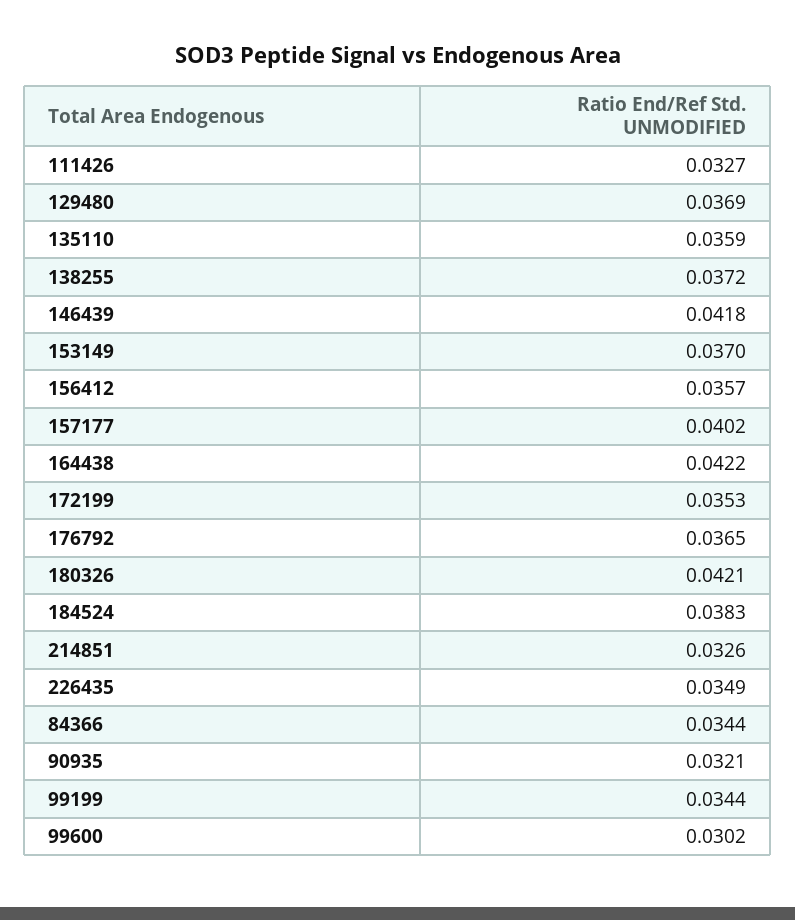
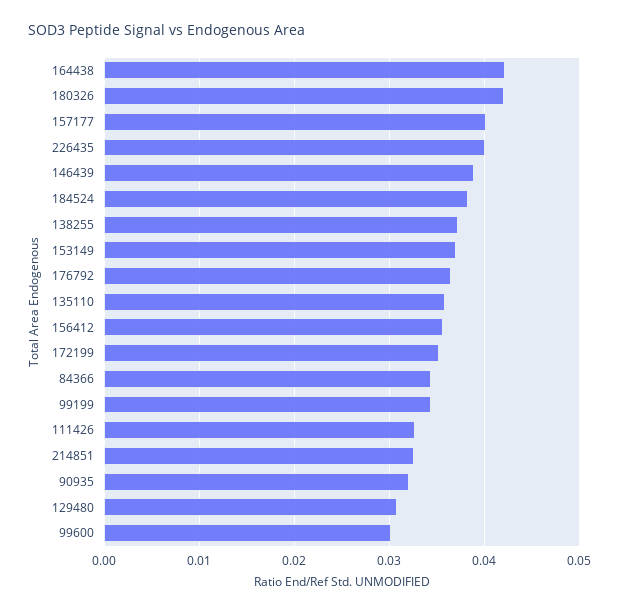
  {
    "111426": 0.0327,
-   "129480": 0.0369,
+   "129480": 0.031,
    "135110": 0.0359,
    "138255": 0.0372,
-   "146439": 0.0418,
+   "146439": 0.039,
    "153149": 0.037,
    "156412": 0.0357,
    "157177": 0.0402,
    "164438": 0.0422,
    "172199": 0.0353,
    "176792": 0.0365,
    "180326": 0.0421,
    "184524": 0.0383,
    "214851": 0.0326,
-   "226435": 0.0349,
+   "226435": 0.04,
    "84366": 0.0344,
    "90935": 0.0321,
    "99199": 0.0344,
    "99600": 0.0302
  }

